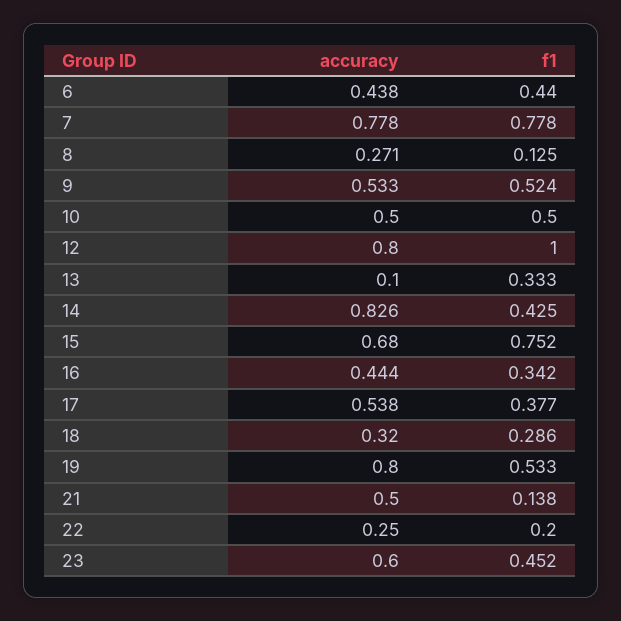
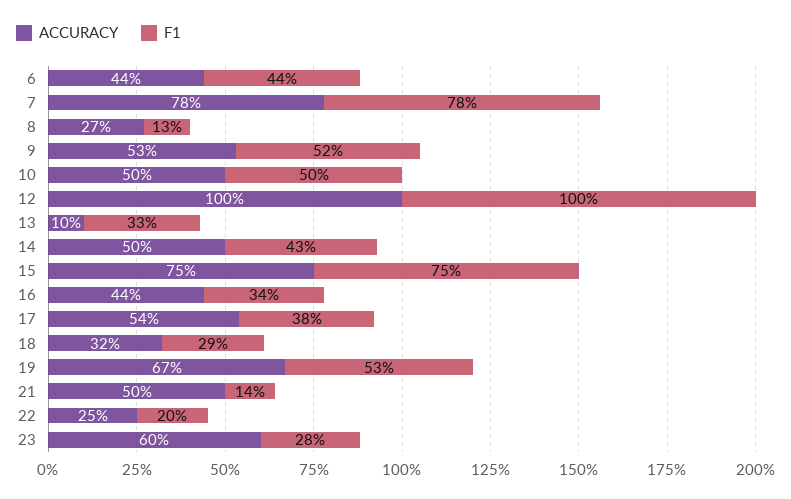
  {
    "accuracy": {
      "6": 0.438,
      "7": 0.778,
      "8": 0.271,
      "9": 0.533,
      "10": 0.5,
-     "12": 0.8,
+     "12": 1,
      "13": 0.1,
-     "14": 0.826,
+     "14": 0.5,
-     "15": 0.68,
+     "15": 0.75,
      "16": 0.444,
      "17": 0.538,
      "18": 0.32,
-     "19": 0.8,
+     "19": 0.67,
      "21": 0.5,
      "22": 0.25,
      "23": 0.6
    },
    "f1": {
      "6": 0.44,
      "7": 0.778,
      "8": 0.125,
      "9": 0.524,
      "10": 0.5,
      "12": 1,
      "13": 0.333,
      "14": 0.425,
      "15": 0.752,
      "16": 0.342,
      "17": 0.377,
      "18": 0.286,
      "19": 0.533,
      "21": 0.138,
      "22": 0.2,
-     "23": 0.452
+     "23": 0.28
    }
  }

